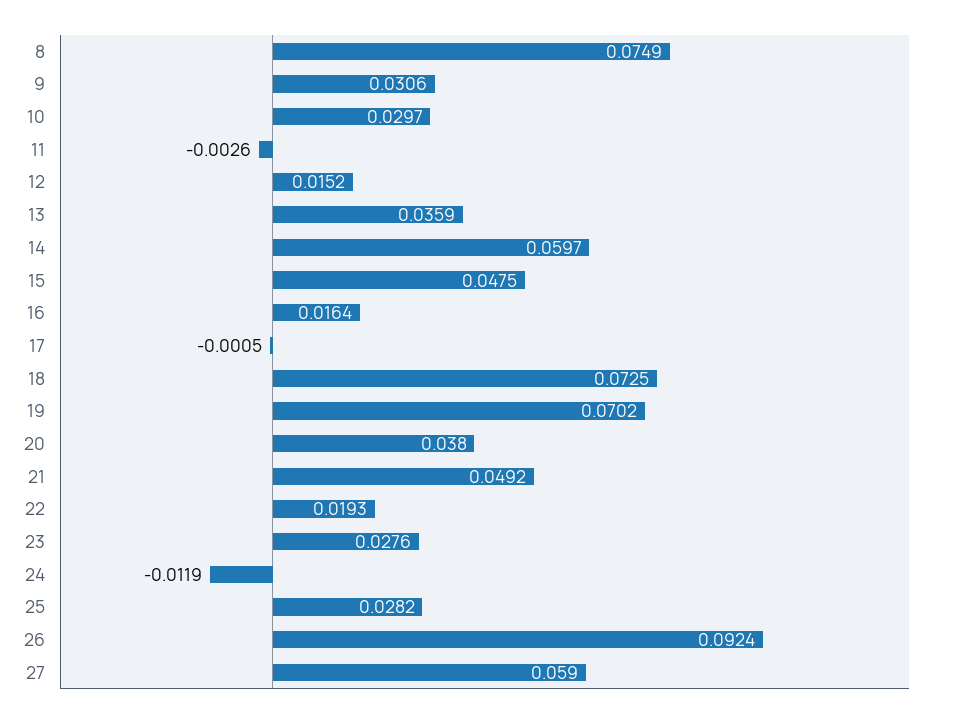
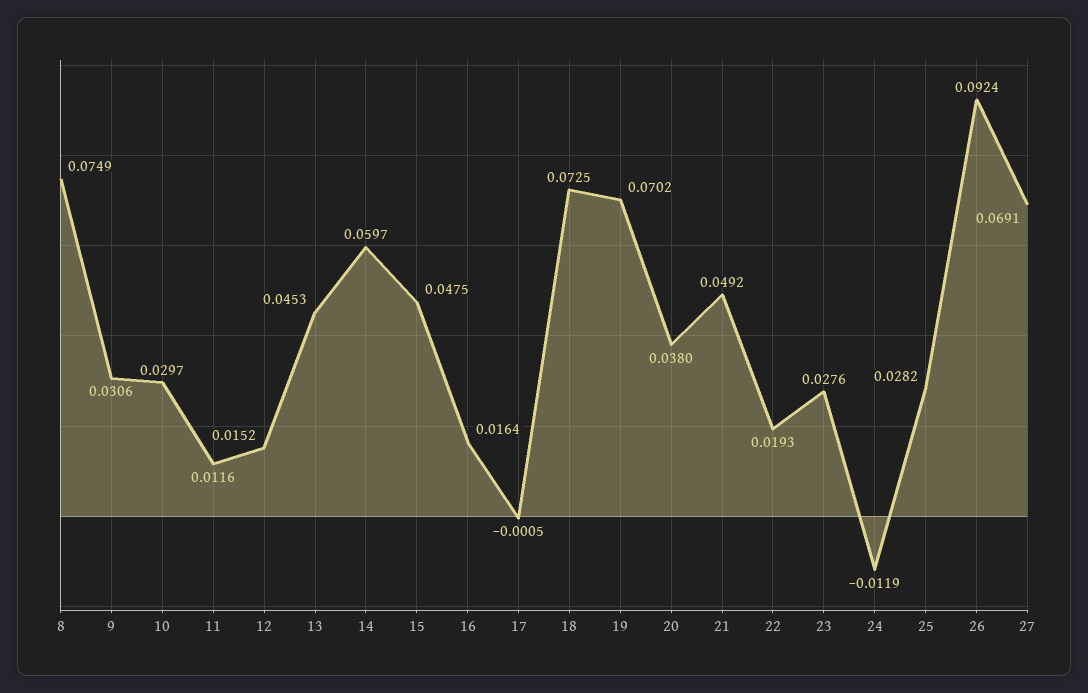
  {
    "8": 0.0749,
    "9": 0.0306,
    "10": 0.0297,
-   "11": -0.0026,
+   "11": 0.0116,
    "12": 0.0152,
-   "13": 0.0359,
+   "13": 0.0453,
    "14": 0.0597,
    "15": 0.0475,
    "16": 0.0164,
    "17": -0.0005,
    "18": 0.0725,
    "19": 0.0702,
    "20": 0.038,
    "21": 0.0492,
    "22": 0.0193,
    "23": 0.0276,
    "24": -0.0119,
    "25": 0.0282,
    "26": 0.0924,
-   "27": 0.059
+   "27": 0.0691
  }

